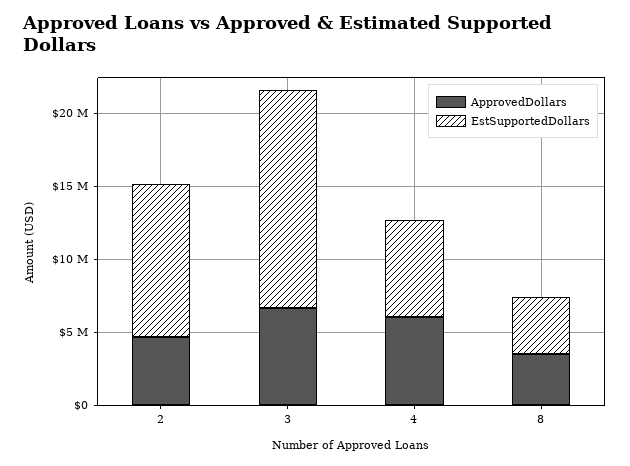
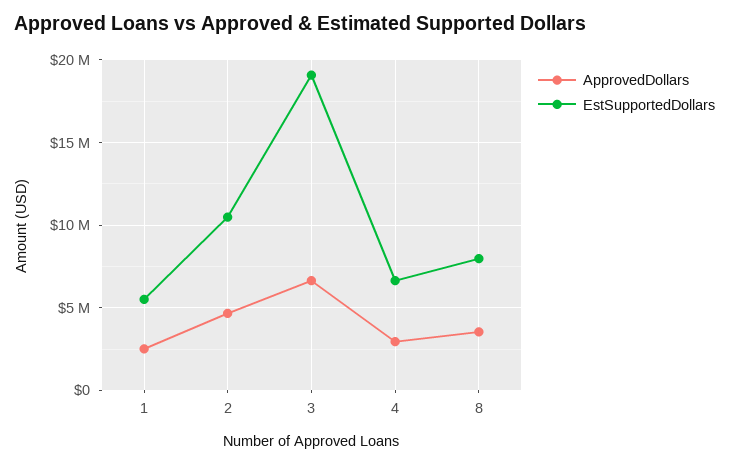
  {
    "ApprovedDollars": {
      "2": 4500000,
      "3": 6500000,
-     "4": 6000000,
+     "4": 3000000,
-     "8": 3500000
+     "8": 3500000,
+     "1": 2500000
    },
    "EstSupportedDollars": {
      "2": 10500000,
-     "3": 15000000,
+     "3": 19000000,
      "4": 6500000,
-     "8": 4000000
+     "8": 8000000,
+     "1": 5500000
    }
  }

